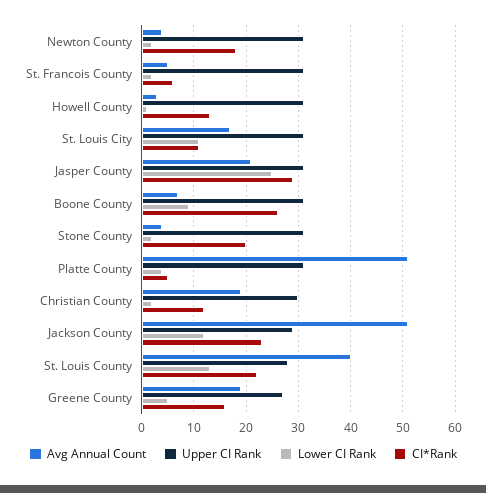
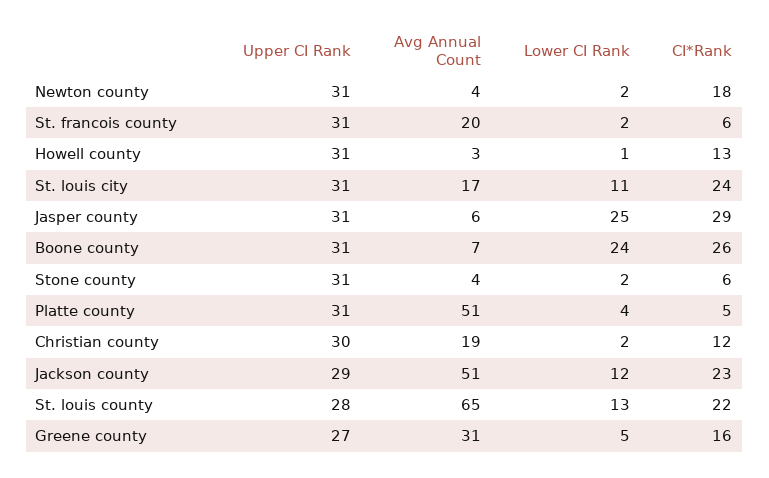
  {
    "Avg Annual Count": {
      "Newton County": 4,
-     "St. Francois County": 5,
+     "St. Francois County": 20,
      "Howell County": 3,
      "St. Louis City": 17,
-     "Jasper County": 20,
+     "Jasper County": 6,
      "Boone County": 7,
      "Stone County": 4,
      "Platte County": 51,
      "Christian County": 19,
      "Jackson County": 51,
-     "St. Louis County": 40,
+     "St. Louis County": 65,
-     "Greene County": 20
+     "Greene County": 31
    },
    "Upper CI Rank": {
      "Newton County": 31,
      "St. Francois County": 31,
      "Howell County": 31,
      "St. Louis City": 31,
      "Jasper County": 31,
      "Boone County": 31,
      "Stone County": 31,
      "Platte County": 31,
      "Christian County": 30,
      "Jackson County": 29,
      "St. Louis County": 28,
      "Greene County": 27
    },
    "Lower CI Rank": {
      "Newton County": 2,
      "St. Francois County": 2,
      "Howell County": 1,
      "St. Louis City": 11,
      "Jasper County": 25,
-     "Boone County": 10,
+     "Boone County": 24,
      "Stone County": 2,
      "Platte County": 4,
      "Christian County": 2,
      "Jackson County": 12,
      "St. Louis County": 13,
      "Greene County": 5
    },
    "CI*Rank": {
      "Newton County": 18,
      "St. Francois County": 6,
      "Howell County": 13,
-     "St. Louis City": 10,
+     "St. Louis City": 24,
      "Jasper County": 29,
      "Boone County": 26,
-     "Stone County": 20,
+     "Stone County": 6,
      "Platte County": 5,
      "Christian County": 12,
      "Jackson County": 23,
      "St. Louis County": 22,
      "Greene County": 16
    }
  }

